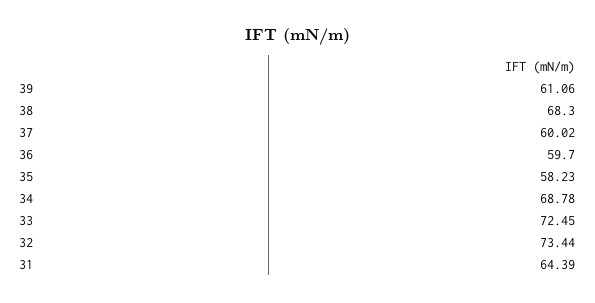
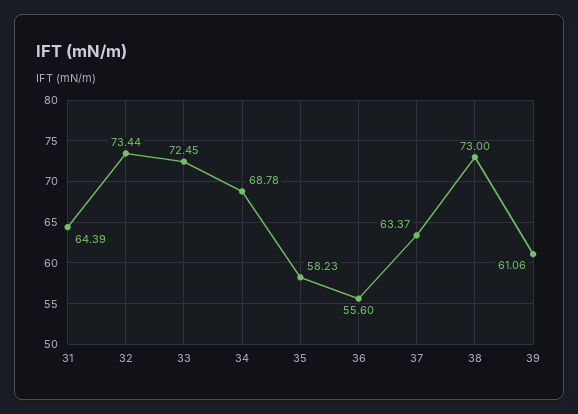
  {
    "39": 61.06,
-   "38": 68.3,
+   "38": 73,
-   "37": 60.02,
+   "37": 63.37,
-   "36": 59.7,
+   "36": 55.6,
    "35": 58.23,
    "34": 68.78,
    "33": 72.45,
    "32": 73.44,
    "31": 64.39
  }

